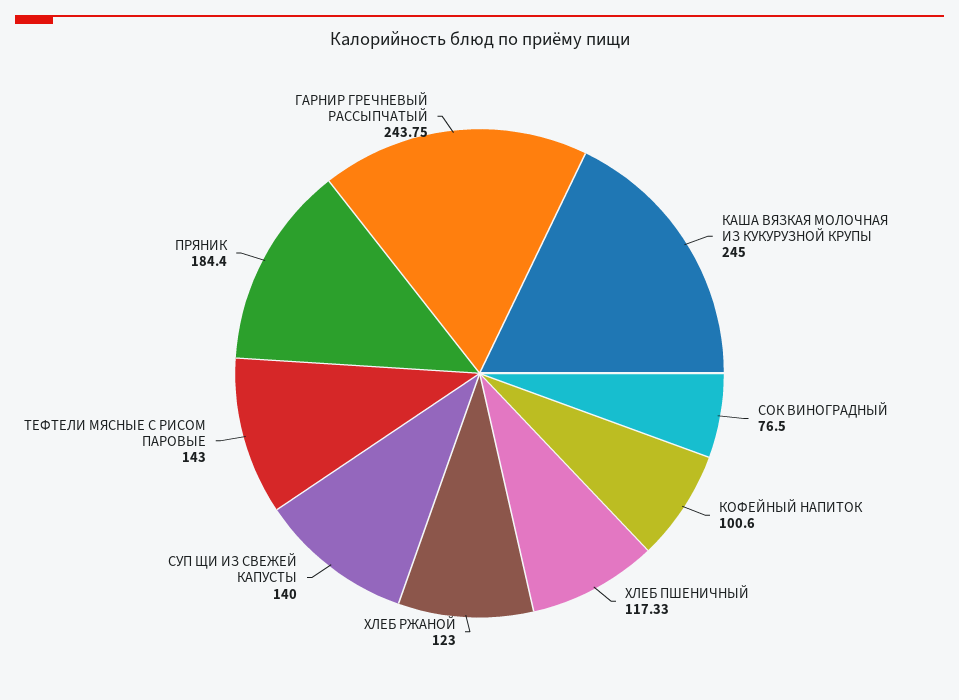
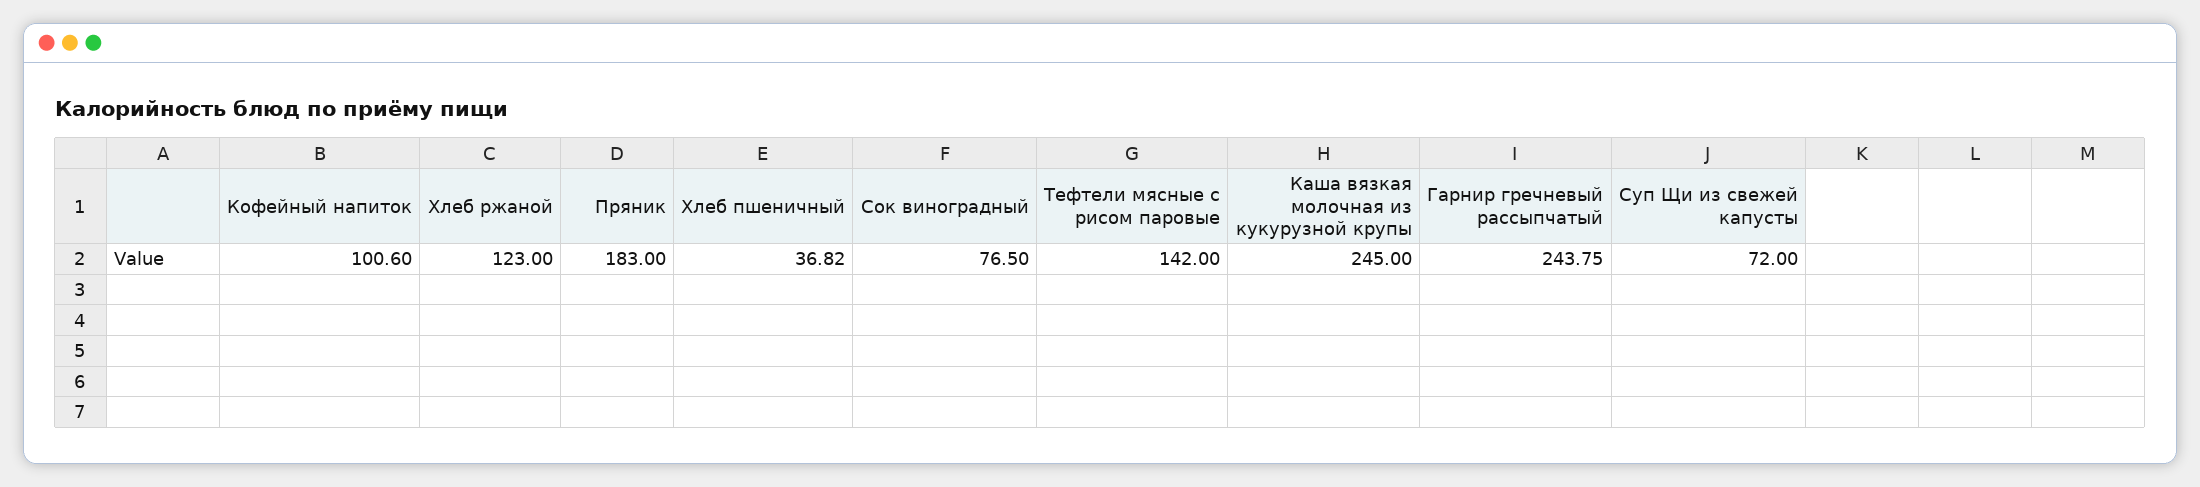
  {
    "КАША ВЯЗКАЯ МОЛОЧНАЯ ИЗ КУКУРУЗНОЙ КРУПЫ": 245,
    "СОК ВИНОГРАДНЫЙ": 76.5,
    "КОФЕЙНЫЙ НАПИТОК": 100.6,
-   "ХЛЕБ ПШЕНИЧНЫЙ": 117.33,
+   "ХЛЕБ ПШЕНИЧНЫЙ": 36.82,
    "ХЛЕБ РЖАНОЙ": 123,
-   "СУП ЩИ ИЗ СВЕЖЕЙ КАПУСТЫ": 140,
+   "СУП ЩИ ИЗ СВЕЖЕЙ КАПУСТЫ": 72,
-   "ТЕФТЕЛИ МЯСНЫЕ С РИСОМ ПАРОВЫЕ": 143,
+   "ТЕФТЕЛИ МЯСНЫЕ С РИСОМ ПАРОВЫЕ": 142,
-   "ПРЯНИК": 184.4,
+   "ПРЯНИК": 183,
    "ГАРНИР ГРЕЧНЕВЫЙ РАССЫПЧАТЫЙ": 243.75
  }

